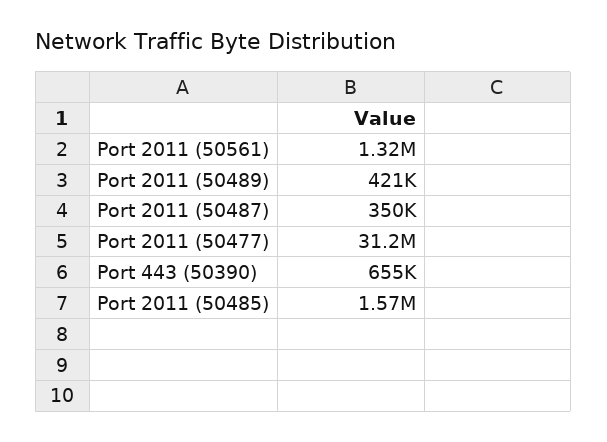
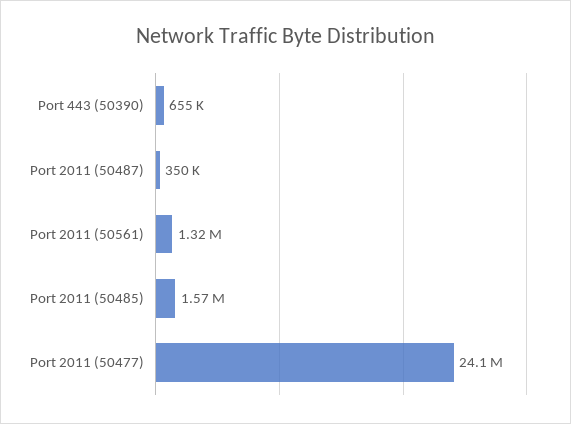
  {
    "Port 2011 (50561)": 1320000,
-   "Port 2011 (50489)": 421000,
    "Port 2011 (50487)": 350000,
-   "Port 2011 (50477)": 31200000,
+   "Port 2011 (50477)": 24100000,
    "Port 443 (50390)": 655000,
    "Port 2011 (50485)": 1570000
  }

